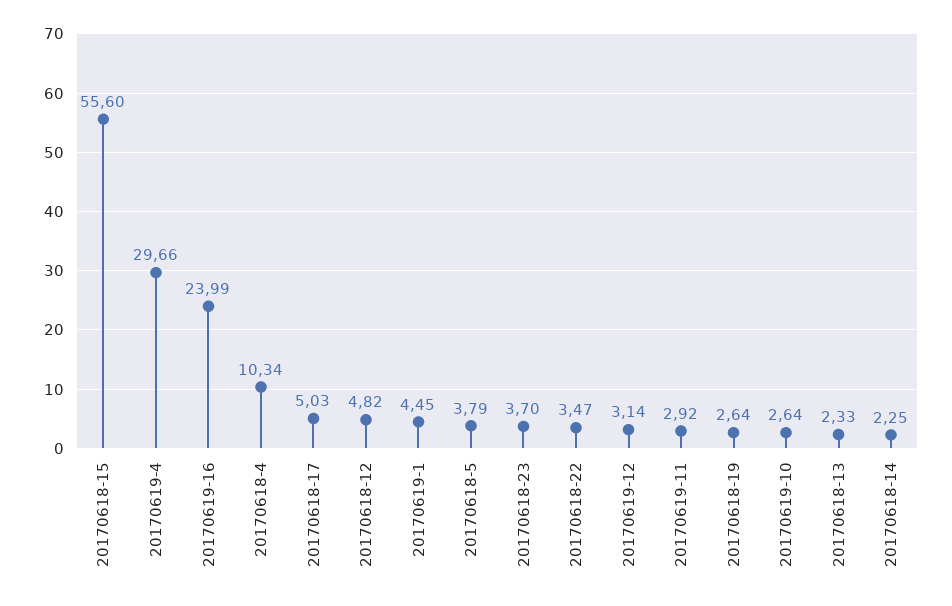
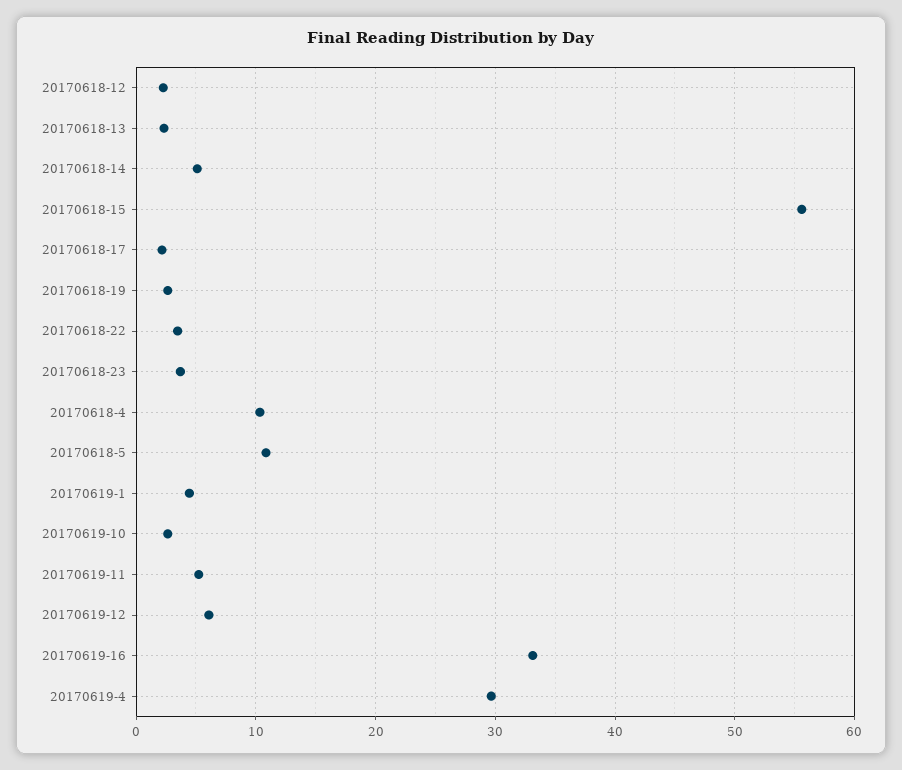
  {
    "20170618-15": 55.6,
    "20170619-4": 29.66,
-   "20170619-16": 23.99,
+   "20170619-16": 33,
    "20170618-4": 10.34,
-   "20170618-17": 5.03,
+   "20170618-17": 2,
-   "20170618-12": 4.82,
+   "20170618-12": 2,
    "20170619-1": 4.45,
-   "20170618-5": 3.79,
+   "20170618-5": 11,
    "20170618-23": 3.7,
    "20170618-22": 3.47,
-   "20170619-12": 3.14,
+   "20170619-12": 6,
-   "20170619-11": 2.92,
+   "20170619-11": 5,
    "20170618-19": 2.64,
    "20170619-10": 2.64,
    "20170618-13": 2.33,
-   "20170618-14": 2.25
+   "20170618-14": 5
  }

